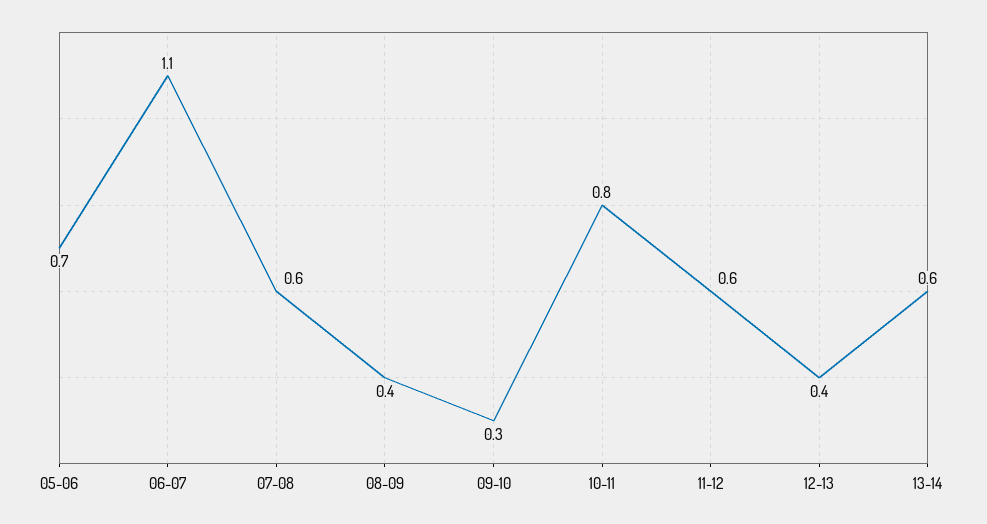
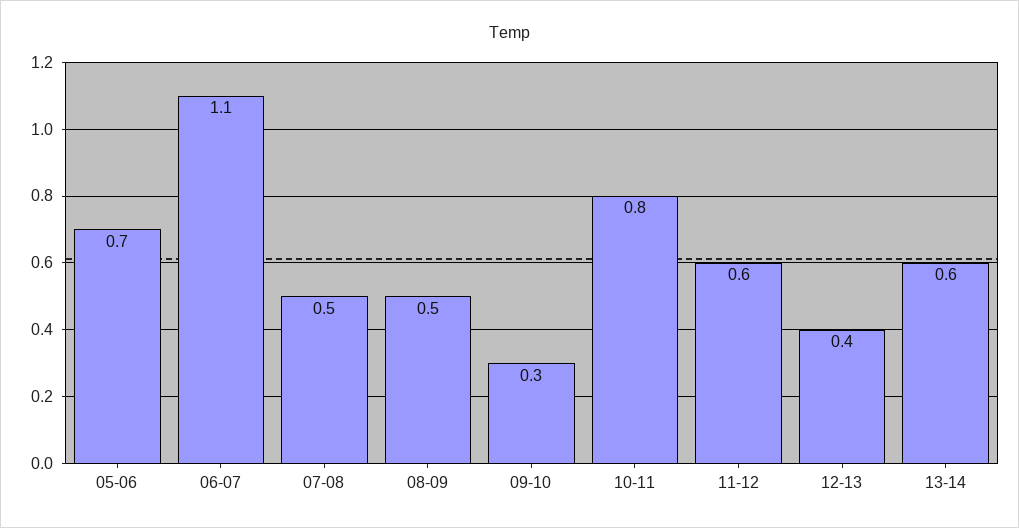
  {
    "05-06": 0.7,
    "06-07": 1.1,
-   "07-08": 0.6,
+   "07-08": 0.5,
-   "08-09": 0.4,
+   "08-09": 0.5,
    "09-10": 0.3,
    "10-11": 0.8,
    "11-12": 0.6,
    "12-13": 0.4,
    "13-14": 0.6
  }

